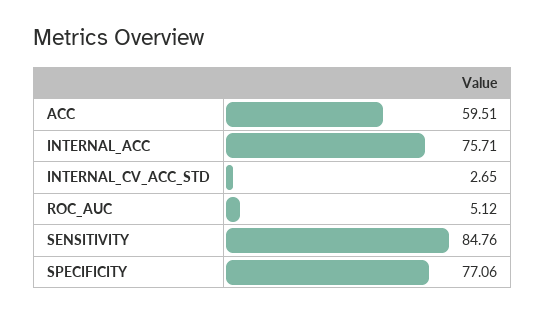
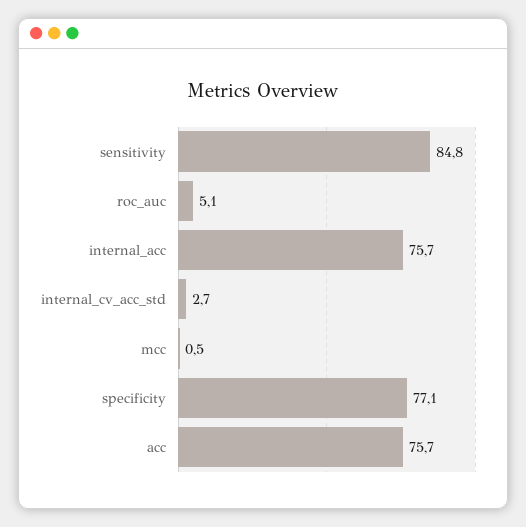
  {
-   "ACC": 59.51,
+   "ACC": 75.7,
    "INTERNAL_ACC": 75.71,
    "INTERNAL_CV_ACC_STD": 2.65,
    "ROC_AUC": 5.12,
    "SENSITIVITY": 84.76,
-   "SPECIFICITY": 77.06
+   "SPECIFICITY": 77.06,
+   "mcc": 0.5
  }

